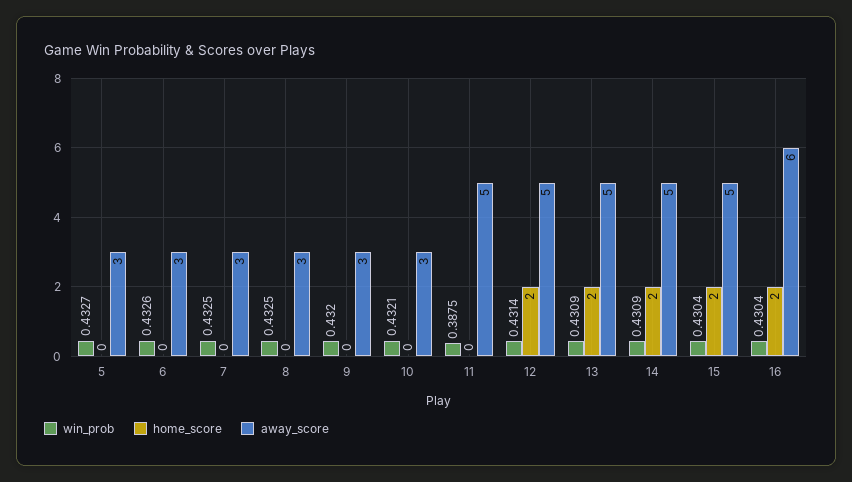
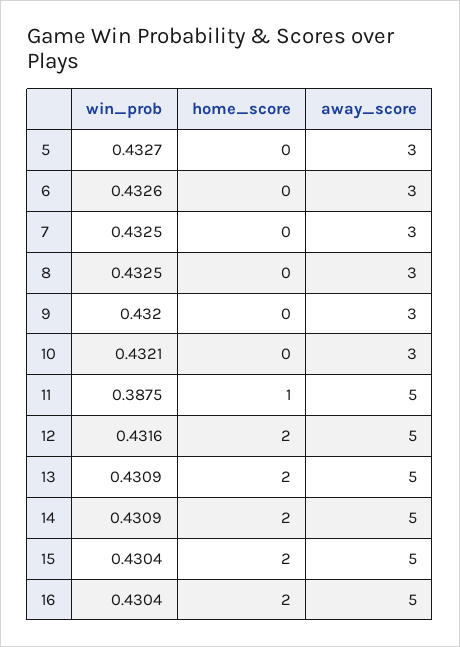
  {
    "win_prob": {
      "5": 0.4327,
      "6": 0.4326,
      "7": 0.4325,
      "8": 0.4325,
      "9": 0.432,
      "10": 0.4321,
      "11": 0.3875,
-     "12": 0.4314,
+     "12": 0.4316,
      "13": 0.4309,
      "14": 0.4309,
      "15": 0.4304,
      "16": 0.4304
    },
    "home_score": {
      "5": 0,
      "6": 0,
      "7": 0,
      "8": 0,
      "9": 0,
      "10": 0,
-     "11": 0,
+     "11": 1,
      "12": 2,
      "13": 2,
      "14": 2,
      "15": 2,
      "16": 2
    },
    "away_score": {
      "5": 3,
      "6": 3,
      "7": 3,
      "8": 3,
      "9": 3,
      "10": 3,
      "11": 5,
      "12": 5,
      "13": 5,
      "14": 5,
      "15": 5,
-     "16": 6
+     "16": 5
    }
  }

